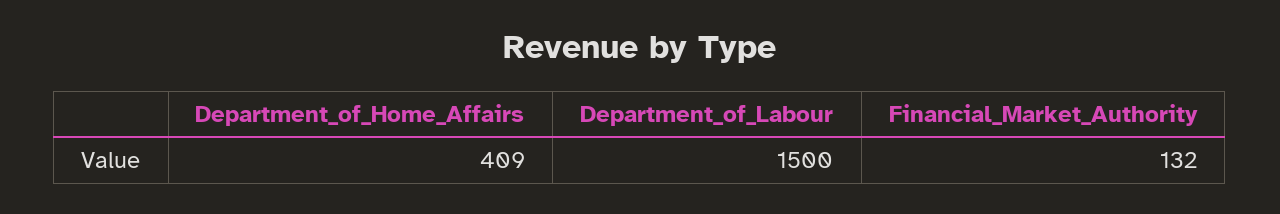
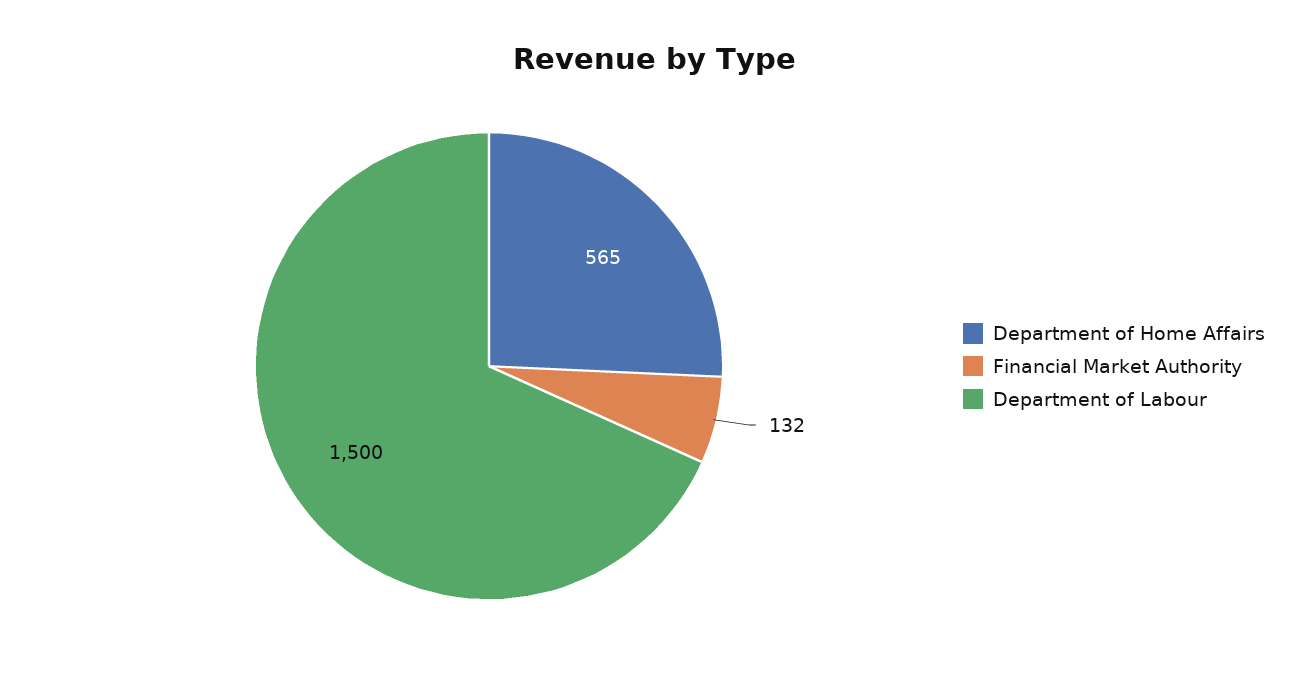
  {
-   "Department_of_Home_Affairs": 409,
+   "Department_of_Home_Affairs": 565,
    "Department_of_Labour": 1500,
    "Financial_Market_Authority": 132
  }

